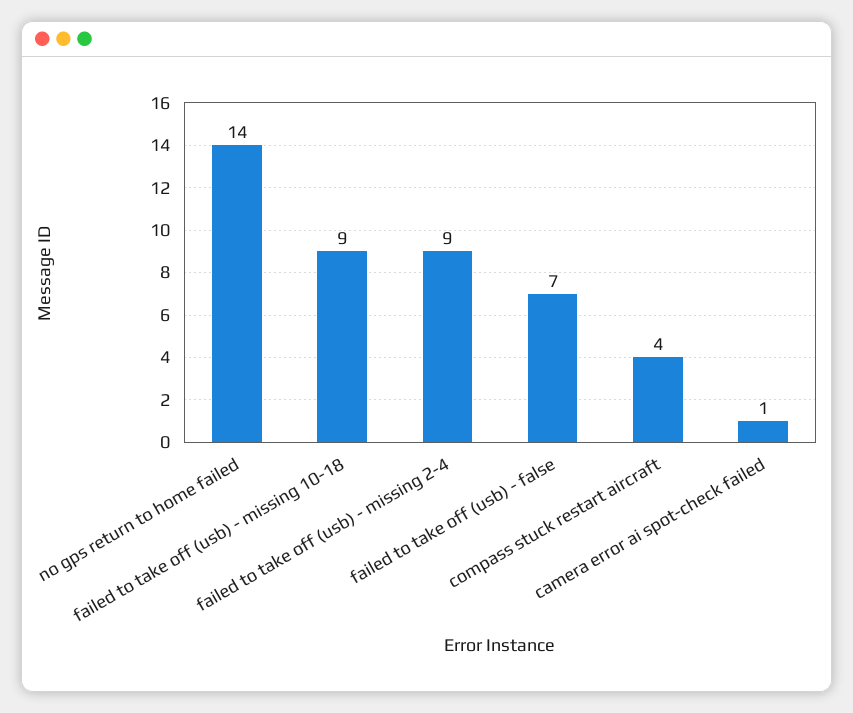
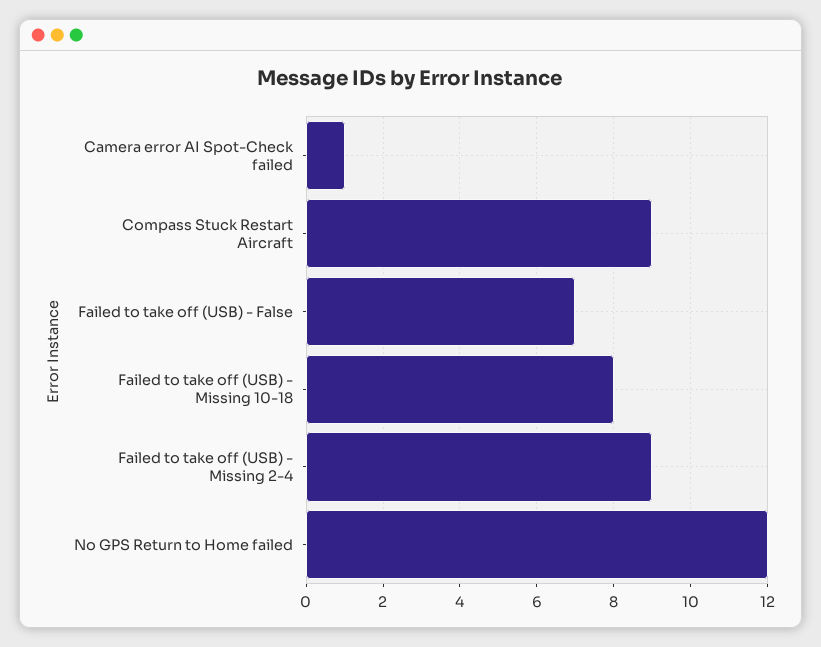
  {
-   "no gps return to home failed": 14,
+   "no gps return to home failed": 12,
-   "failed to take off (usb) - missing 10-18": 9,
+   "failed to take off (usb) - missing 10-18": 8,
    "failed to take off (usb) - missing 2-4": 9,
    "failed to take off (usb) - false": 7,
-   "compass stuck restart aircraft": 4,
+   "compass stuck restart aircraft": 9,
    "camera error ai spot-check failed": 1
  }

